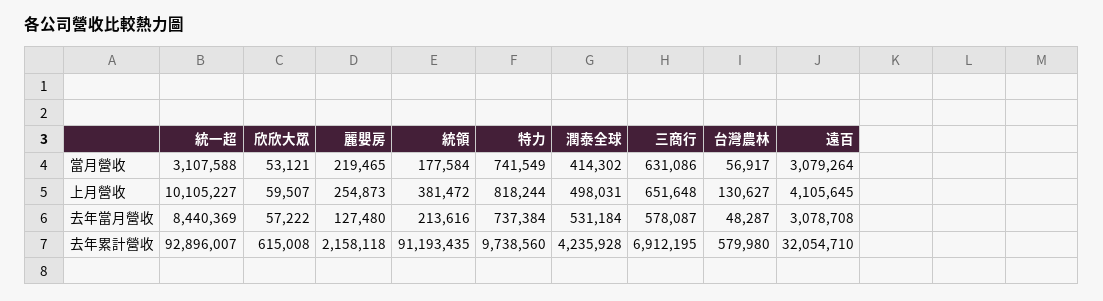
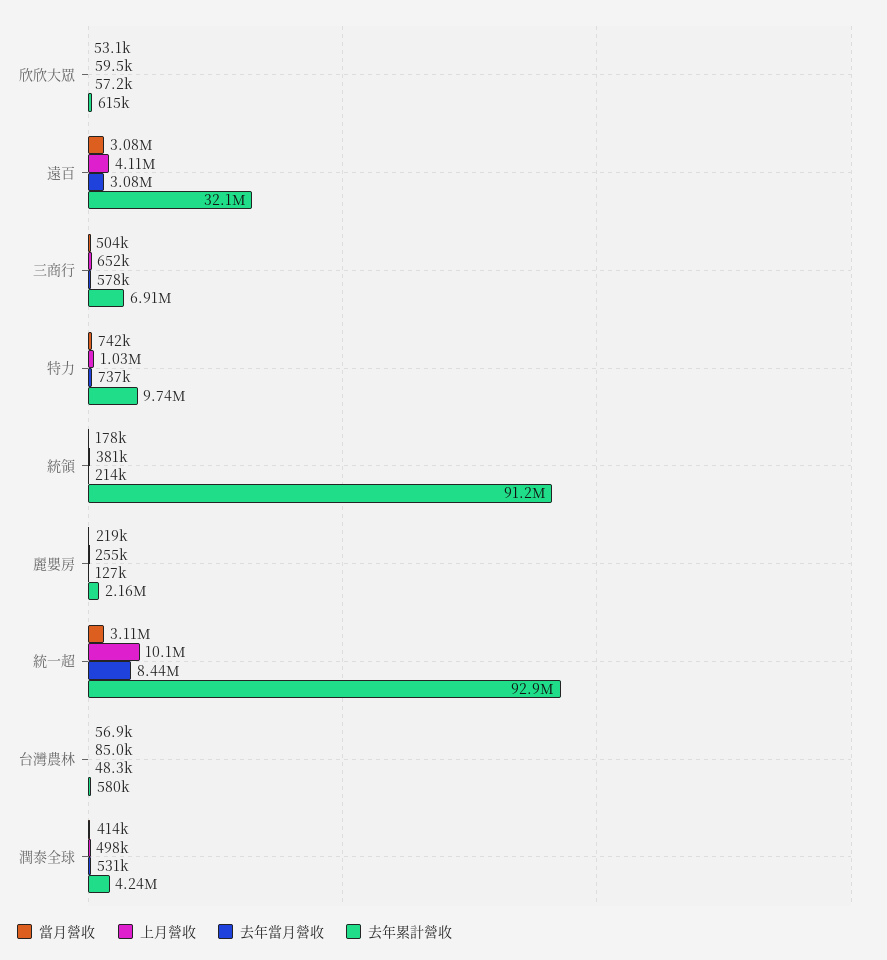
  {
    "當月營收": {
      "統一超": 3107588,
      "欣欣大眾": 53121,
      "麗嬰房": 219465,
      "統領": 177584,
      "特力": 741549,
      "潤泰全球": 414302,
-     "三商行": 631086,
+     "三商行": 504000,
      "台灣農林": 56917,
      "遠百": 3079264
    },
    "上月營收": {
      "統一超": 10105227,
      "欣欣大眾": 59507,
      "麗嬰房": 254873,
      "統領": 381472,
-     "特力": 818244,
+     "特力": 1030000,
      "潤泰全球": 498031,
      "三商行": 651648,
-     "台灣農林": 130627,
+     "台灣農林": 85000,
      "遠百": 4105645
    },
    "去年當月營收": {
      "統一超": 8440369,
      "欣欣大眾": 57222,
      "麗嬰房": 127480,
      "統領": 213616,
      "特力": 737384,
      "潤泰全球": 531184,
      "三商行": 578087,
      "台灣農林": 48287,
      "遠百": 3078708
    },
    "去年累計營收": {
      "統一超": 92896007,
      "欣欣大眾": 615008,
      "麗嬰房": 2158118,
      "統領": 91193435,
      "特力": 9738560,
      "潤泰全球": 4235928,
      "三商行": 6912195,
      "台灣農林": 579980,
      "遠百": 32054710
    }
  }

